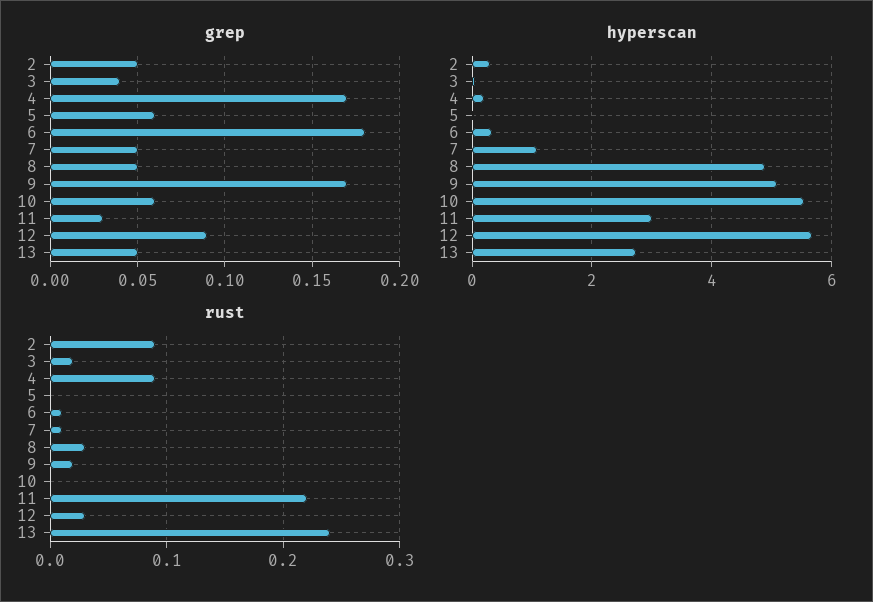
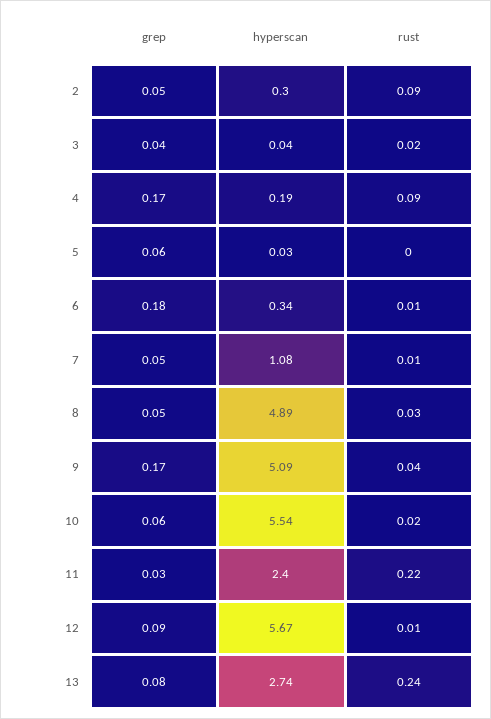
  {
    "grep": {
      "2": 0.05,
      "3": 0.04,
      "4": 0.17,
      "5": 0.06,
      "6": 0.18,
      "7": 0.05,
      "8": 0.05,
      "9": 0.17,
      "10": 0.06,
      "11": 0.03,
      "12": 0.09,
-     "13": 0.05
+     "13": 0.08
    },
    "hyperscan": {
      "2": 0.3,
      "3": 0.04,
      "4": 0.19,
      "5": 0.03,
      "6": 0.34,
      "7": 1.08,
      "8": 4.89,
      "9": 5.09,
      "10": 5.54,
-     "11": 3,
+     "11": 2.4,
      "12": 5.67,
      "13": 2.74
    },
    "rust": {
      "2": 0.09,
      "3": 0.02,
      "4": 0.09,
      "5": 0,
      "6": 0.01,
      "7": 0.01,
      "8": 0.03,
-     "9": 0.02,
+     "9": 0.04,
-     "10": 0,
+     "10": 0.02,
      "11": 0.22,
-     "12": 0.03,
+     "12": 0.01,
      "13": 0.24
    }
  }

